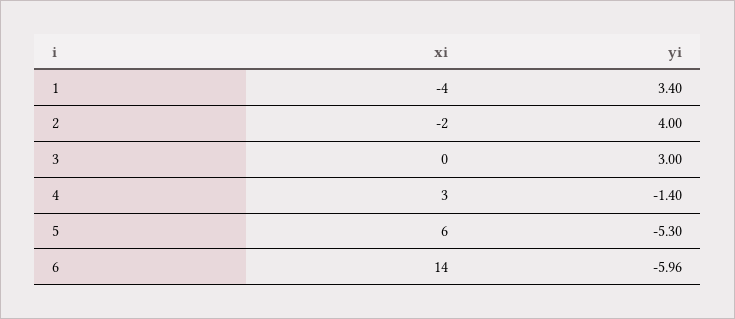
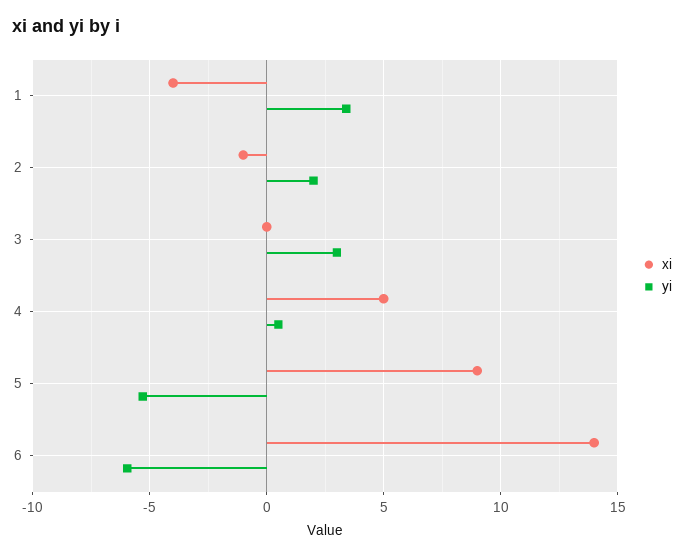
  {
    "xi": {
      "1": -4,
-     "2": -2,
+     "2": -1,
      "3": 0,
-     "4": 3,
+     "4": 5,
-     "5": 6,
+     "5": 9,
      "6": 14
    },
    "yi": {
      "1": 3.4,
-     "2": 4,
+     "2": 2,
      "3": 3,
-     "4": -1.4,
+     "4": 0.5,
      "5": -5.3,
      "6": -5.96
    }
  }

